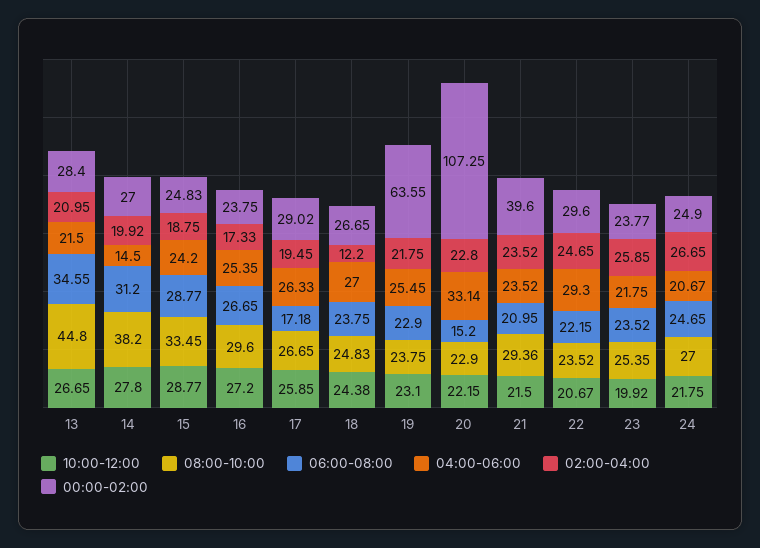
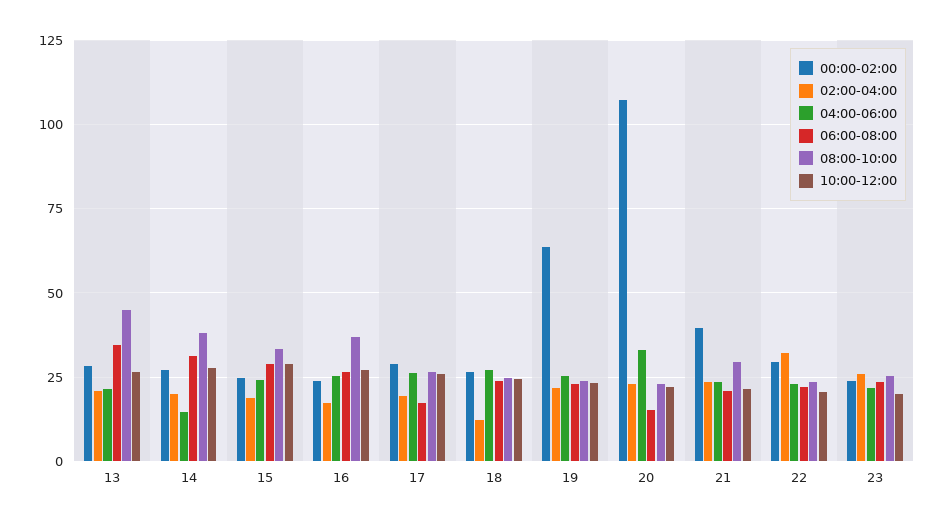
  {
    "10:00-12:00": {
      "13": 26.65,
      "14": 27.8,
      "15": 28.77,
      "16": 27.2,
      "17": 25.85,
      "18": 24.38,
      "19": 23.1,
      "20": 22.15,
      "21": 21.5,
      "22": 20.67,
-     "23": 19.92,
+     "23": 19.92
-     "24": 21.75
    },
    "08:00-10:00": {
      "13": 44.8,
      "14": 38.2,
      "15": 33.45,
-     "16": 29.6,
+     "16": 37.5,
      "17": 26.65,
      "18": 24.83,
      "19": 23.75,
      "20": 22.9,
      "21": 29.36,
      "22": 23.52,
-     "23": 25.35,
+     "23": 25.35
-     "24": 27
    },
    "06:00-08:00": {
      "13": 34.55,
      "14": 31.2,
      "15": 28.77,
      "16": 26.65,
      "17": 17.18,
      "18": 23.75,
      "19": 22.9,
      "20": 15.2,
      "21": 20.95,
      "22": 22.15,
-     "23": 23.52,
+     "23": 23.52
-     "24": 24.65
    },
    "04:00-06:00": {
      "13": 21.5,
      "14": 14.5,
      "15": 24.2,
      "16": 25.35,
      "17": 26.33,
      "18": 27,
      "19": 25.45,
      "20": 33.14,
      "21": 23.52,
-     "22": 29.3,
+     "22": 22.5,
-     "23": 21.75,
+     "23": 21.75
-     "24": 20.67
    },
    "02:00-04:00": {
      "13": 20.95,
      "14": 19.92,
      "15": 18.75,
      "16": 17.33,
      "17": 19.45,
      "18": 12.2,
      "19": 21.75,
      "20": 22.8,
      "21": 23.52,
-     "22": 24.65,
+     "22": 32.5,
-     "23": 25.85,
+     "23": 25.85
-     "24": 26.65
    },
    "00:00-02:00": {
      "13": 28.4,
      "14": 27,
      "15": 24.83,
      "16": 23.75,
      "17": 29.02,
      "18": 26.65,
      "19": 63.55,
      "20": 107.25,
      "21": 39.6,
      "22": 29.6,
-     "23": 23.77,
+     "23": 23.77
-     "24": 24.9
    }
  }

